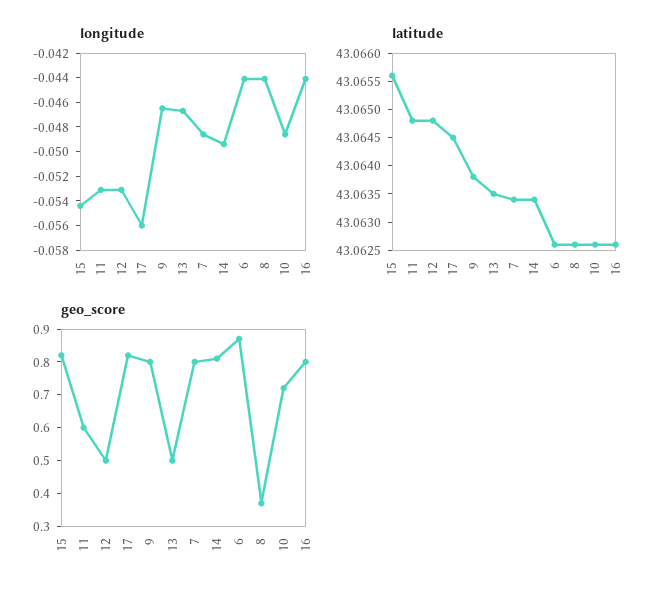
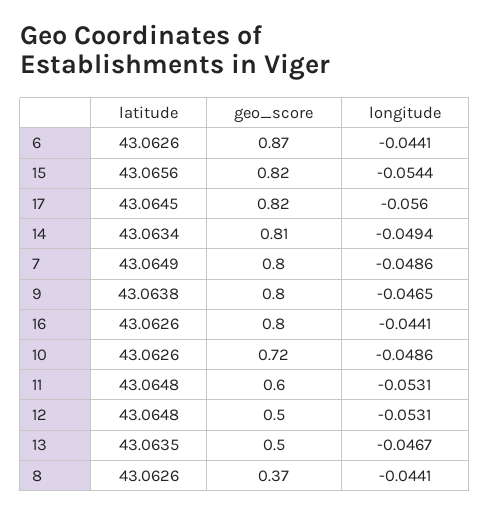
  {
    "longitude": {
      "15": -0.0544,
      "11": -0.0531,
      "12": -0.0531,
      "17": -0.056,
      "9": -0.0465,
      "13": -0.0467,
      "7": -0.0486,
      "14": -0.0494,
      "6": -0.0441,
      "8": -0.0441,
      "10": -0.0486,
      "16": -0.0441
    },
    "latitude": {
      "15": 43.0656,
      "11": 43.0648,
      "12": 43.0648,
      "17": 43.0645,
      "9": 43.0638,
      "13": 43.0635,
-     "7": 43.0635,
+     "7": 43.0649,
      "14": 43.0634,
      "6": 43.0626,
      "8": 43.0626,
      "10": 43.0626,
      "16": 43.0626
    },
    "geo_score": {
      "15": 0.82,
      "11": 0.6,
      "12": 0.5,
      "17": 0.82,
      "9": 0.8,
      "13": 0.5,
      "7": 0.8,
      "14": 0.81,
      "6": 0.87,
      "8": 0.37,
      "10": 0.72,
      "16": 0.8
    }
  }

